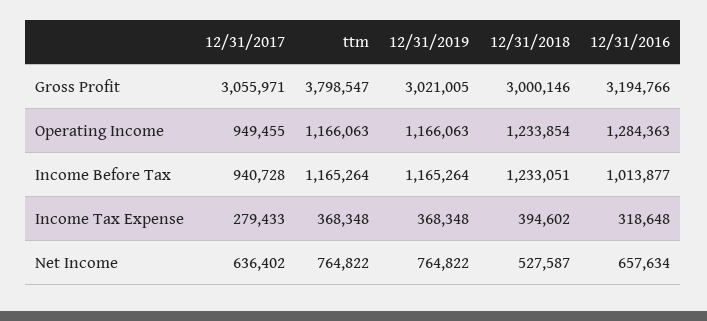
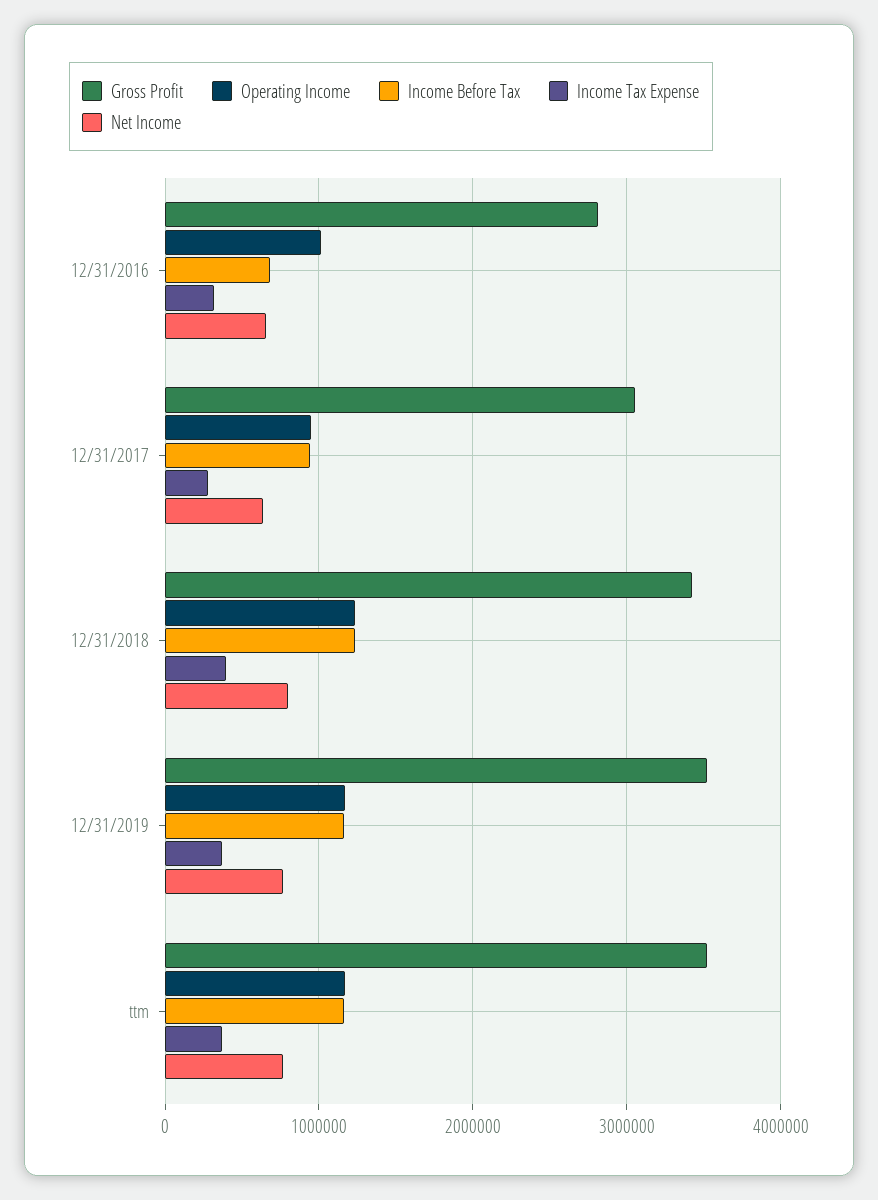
  {
    "Gross Profit": {
      "12/31/2017": 3055971,
-     "ttm": 3798547,
+     "ttm": 3500000,
-     "12/31/2019": 3021005,
+     "12/31/2019": 3500000,
-     "12/31/2018": 3000146,
+     "12/31/2018": 3400000,
-     "12/31/2016": 3194766
+     "12/31/2016": 2800000
    },
    "Operating Income": {
      "12/31/2017": 949455,
      "ttm": 1166063,
      "12/31/2019": 1166063,
      "12/31/2018": 1233854,
-     "12/31/2016": 1284363
+     "12/31/2016": 1000000
    },
    "Income Before Tax": {
      "12/31/2017": 940728,
      "ttm": 1165264,
      "12/31/2019": 1165264,
      "12/31/2018": 1233051,
-     "12/31/2016": 1013877
+     "12/31/2016": 700000
    },
    "Income Tax Expense": {
      "12/31/2017": 279433,
      "ttm": 368348,
      "12/31/2019": 368348,
      "12/31/2018": 394602,
      "12/31/2016": 318648
    },
    "Net Income": {
      "12/31/2017": 636402,
      "ttm": 764822,
      "12/31/2019": 764822,
-     "12/31/2018": 527587,
+     "12/31/2018": 800000,
      "12/31/2016": 657634
    }
  }

